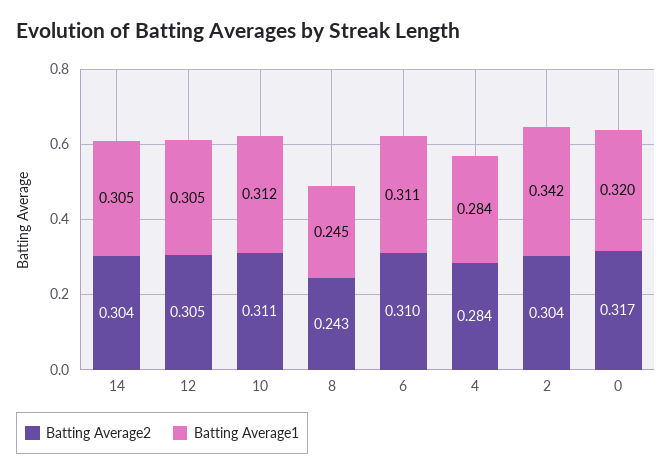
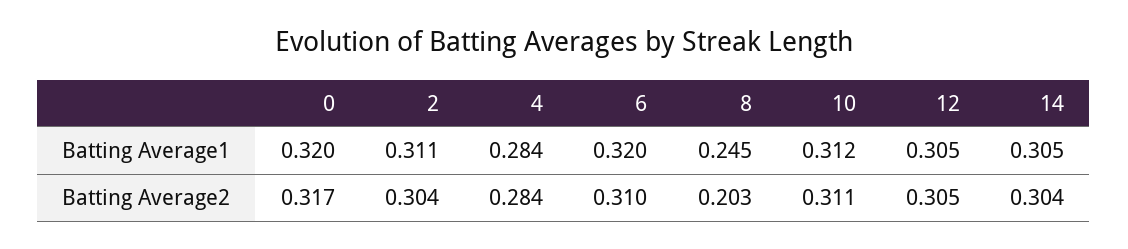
  {
    "Batting Average2": {
      "14": 0.304,
      "12": 0.305,
      "10": 0.311,
-     "8": 0.243,
+     "8": 0.203,
      "6": 0.31,
      "4": 0.284,
      "2": 0.304,
      "0": 0.317
    },
    "Batting Average1": {
      "14": 0.305,
      "12": 0.305,
      "10": 0.312,
      "8": 0.245,
-     "6": 0.311,
+     "6": 0.32,
      "4": 0.284,
-     "2": 0.342,
+     "2": 0.311,
      "0": 0.32
    }
  }

